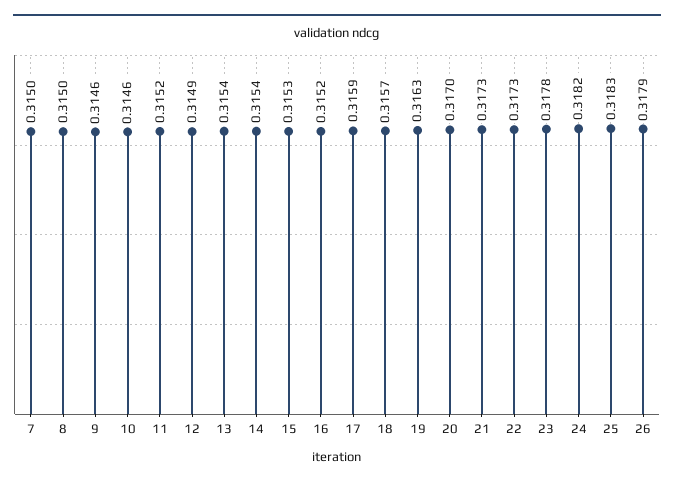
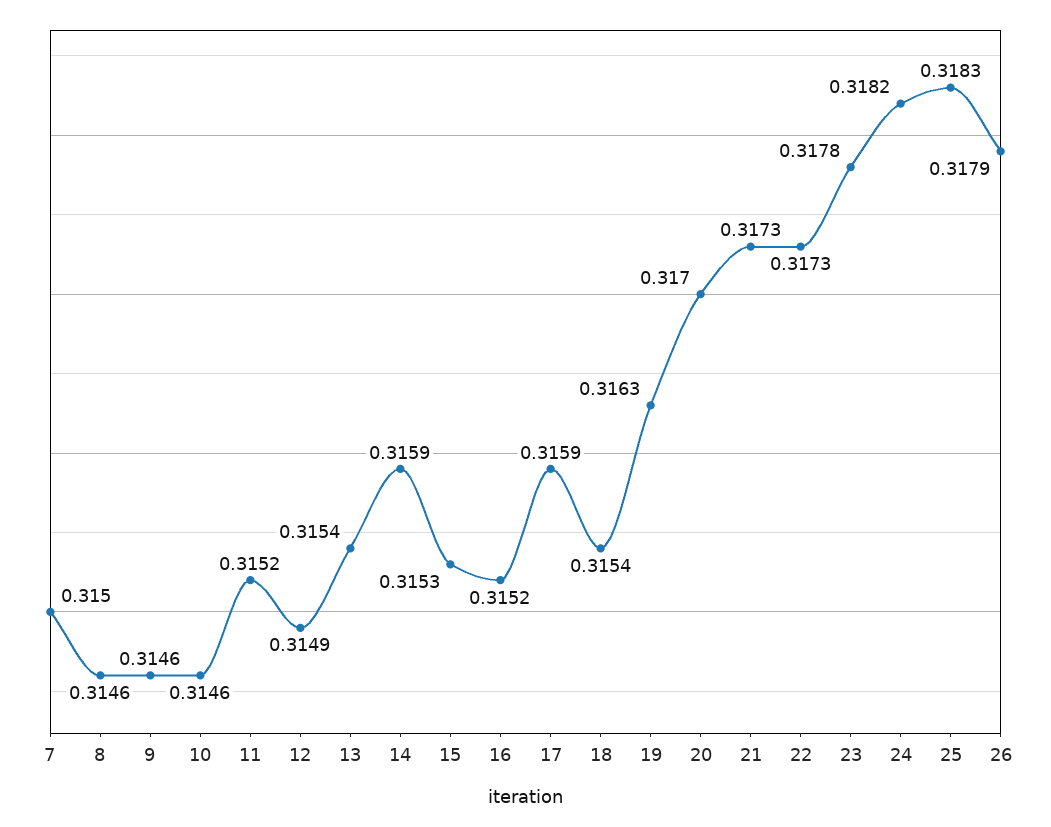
  {
    "7": 0.315,
-   "8": 0.315,
+   "8": 0.3146,
    "9": 0.3146,
    "10": 0.3146,
    "11": 0.3152,
    "12": 0.3149,
    "13": 0.3154,
-   "14": 0.3154,
+   "14": 0.3159,
    "15": 0.3153,
    "16": 0.3152,
    "17": 0.3159,
-   "18": 0.3157,
+   "18": 0.3154,
    "19": 0.3163,
    "20": 0.317,
    "21": 0.3173,
    "22": 0.3173,
    "23": 0.3178,
    "24": 0.3182,
    "25": 0.3183,
    "26": 0.3179
  }

